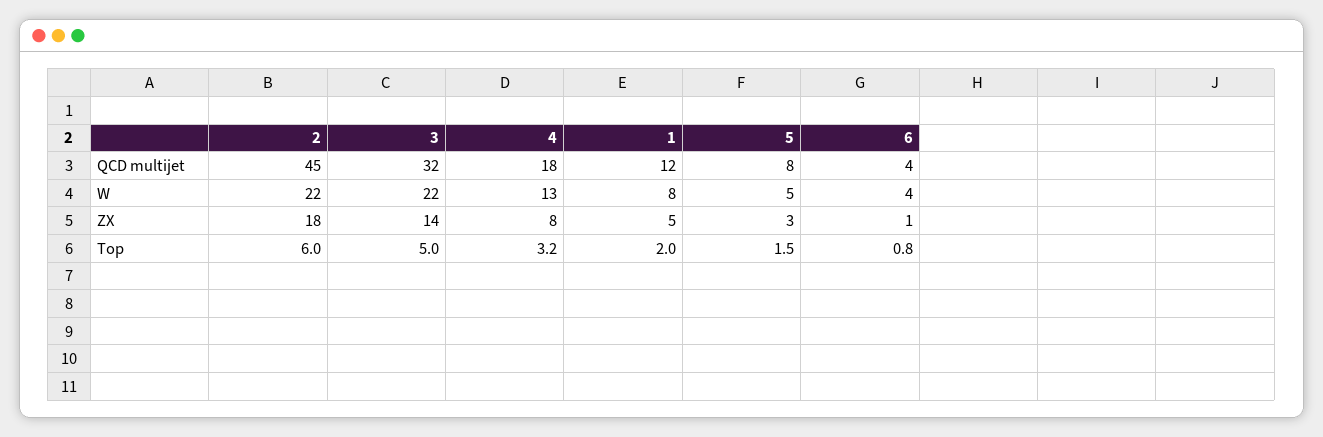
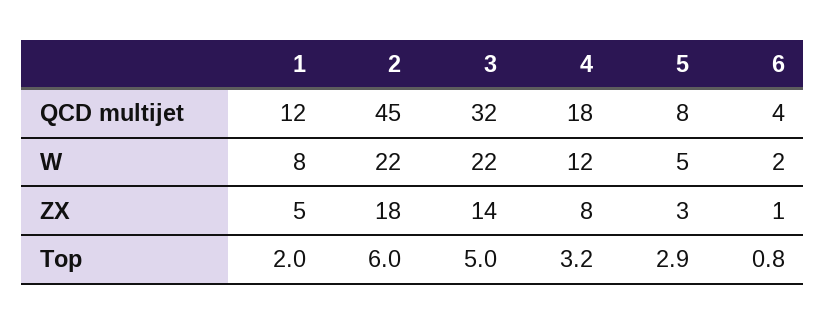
  {
    "2": {
      "QCD multijet": 45,
      "W": 22,
      "ZX": 18,
      "Top": 6
    },
    "3": {
      "QCD multijet": 32,
      "W": 22,
      "ZX": 14,
      "Top": 5
    },
    "4": {
      "QCD multijet": 18,
-     "W": 13,
+     "W": 12,
      "ZX": 8,
      "Top": 3.2
    },
    "1": {
      "QCD multijet": 12,
      "W": 8,
      "ZX": 5,
      "Top": 2
    },
    "5": {
      "QCD multijet": 8,
      "W": 5,
      "ZX": 3,
-     "Top": 1.5
+     "Top": 2.9
    },
    "6": {
      "QCD multijet": 4,
-     "W": 4,
+     "W": 2,
      "ZX": 1,
      "Top": 0.8
    }
  }

